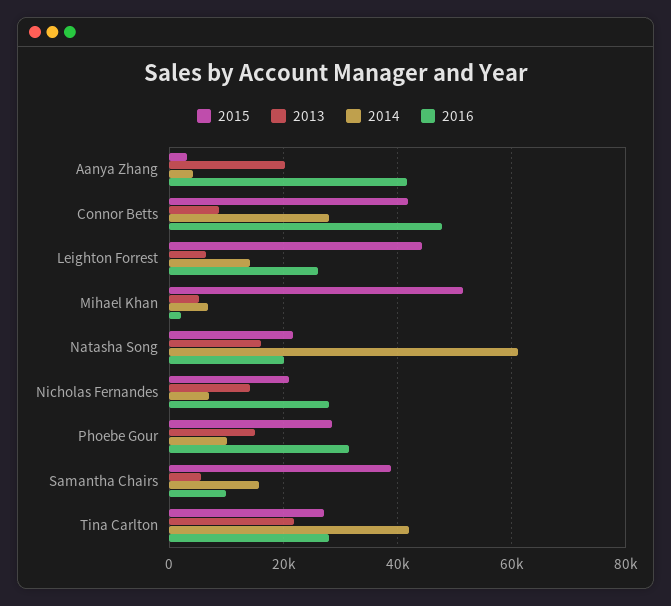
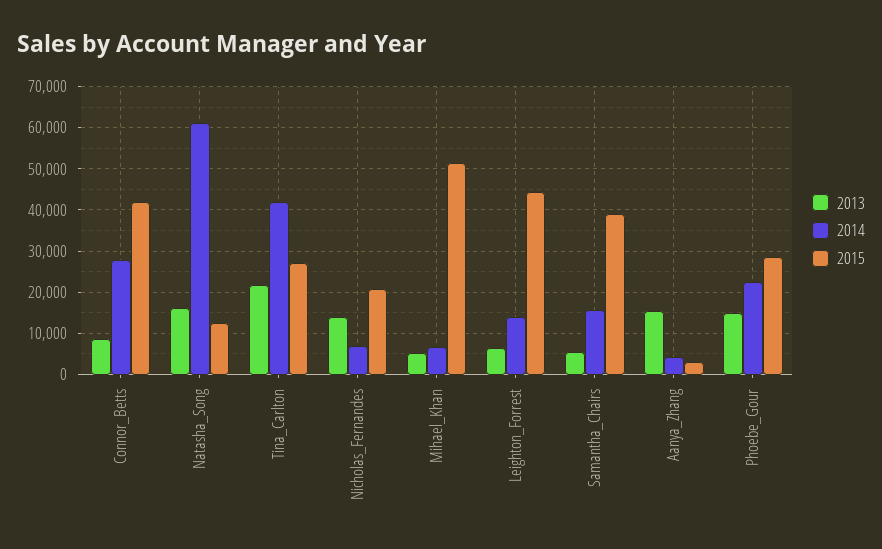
  {
    "2015": {
      "Aanya Zhang": 2000,
      "Connor Betts": 42000,
      "Leighton Forrest": 44000,
      "Mihael Khan": 52000,
-     "Natasha Song": 22000,
+     "Natasha Song": 12000,
      "Nicholas Fernandes": 20000,
      "Phoebe Gour": 28000,
      "Samantha Chairs": 38000,
      "Tina Carlton": 28000
    },
    "2013": {
-     "Aanya Zhang": 20000,
+     "Aanya Zhang": 16000,
      "Connor Betts": 8000,
      "Leighton Forrest": 6000,
      "Mihael Khan": 6000,
      "Natasha Song": 16000,
      "Nicholas Fernandes": 14000,
      "Phoebe Gour": 16000,
      "Samantha Chairs": 6000,
      "Tina Carlton": 22000
    },
    "2014": {
      "Aanya Zhang": 4000,
      "Connor Betts": 28000,
      "Leighton Forrest": 14000,
      "Mihael Khan": 6000,
      "Natasha Song": 62000,
      "Nicholas Fernandes": 6000,
-     "Phoebe Gour": 10000,
+     "Phoebe Gour": 22000,
      "Samantha Chairs": 16000,
      "Tina Carlton": 42000
-   },
+   }
-   "2016": {
-     "Aanya Zhang": 42000,
-     "Connor Betts": 48000,
-     "Leighton Forrest": 26000,
-     "Mihael Khan": 2000,
-     "Natasha Song": 20000,
-     "Nicholas Fernandes": 28000,
-     "Phoebe Gour": 32000,
-     "Samantha Chairs": 10000,
-     "Tina Carlton": 28000
-   }
  }

